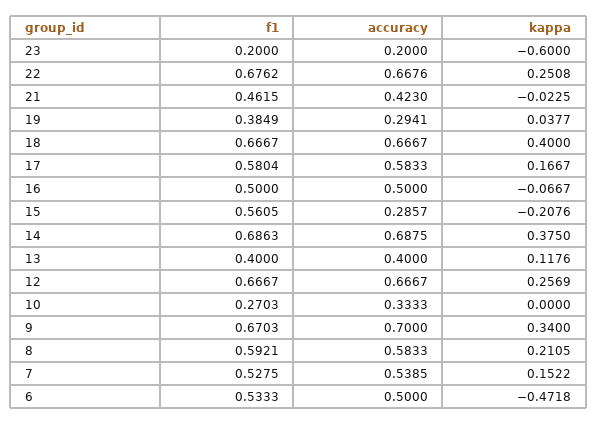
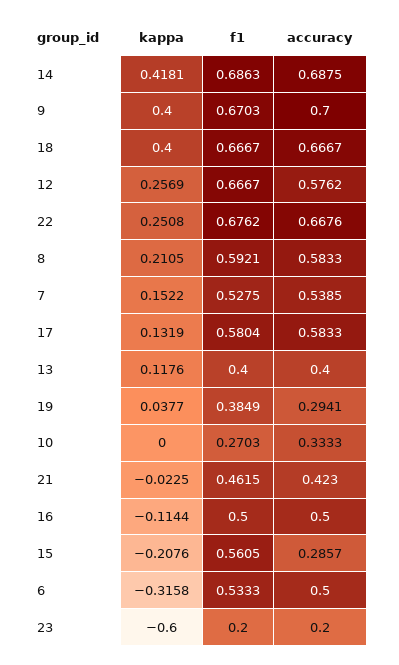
  {
    "f1": {
      "23": 0.2,
      "22": 0.6762,
      "21": 0.4615,
      "19": 0.3849,
      "18": 0.6667,
      "17": 0.5804,
      "16": 0.5,
      "15": 0.5605,
      "14": 0.6863,
      "13": 0.4,
      "12": 0.6667,
      "10": 0.2703,
      "9": 0.6703,
      "8": 0.5921,
      "7": 0.5275,
      "6": 0.5333
    },
    "accuracy": {
      "23": 0.2,
      "22": 0.6676,
      "21": 0.423,
      "19": 0.2941,
      "18": 0.6667,
      "17": 0.5833,
      "16": 0.5,
      "15": 0.2857,
      "14": 0.6875,
      "13": 0.4,
-     "12": 0.6667,
+     "12": 0.5762,
      "10": 0.3333,
      "9": 0.7,
      "8": 0.5833,
      "7": 0.5385,
      "6": 0.5
    },
    "kappa": {
      "23": -0.6,
      "22": 0.2508,
      "21": -0.0225,
      "19": 0.0377,
      "18": 0.4,
-     "17": 0.1667,
+     "17": 0.1319,
-     "16": -0.0667,
+     "16": -0.1144,
      "15": -0.2076,
-     "14": 0.375,
+     "14": 0.4181,
      "13": 0.1176,
      "12": 0.2569,
      "10": 0,
-     "9": 0.34,
+     "9": 0.4,
      "8": 0.2105,
      "7": 0.1522,
-     "6": -0.4718
+     "6": -0.3158
    }
  }

